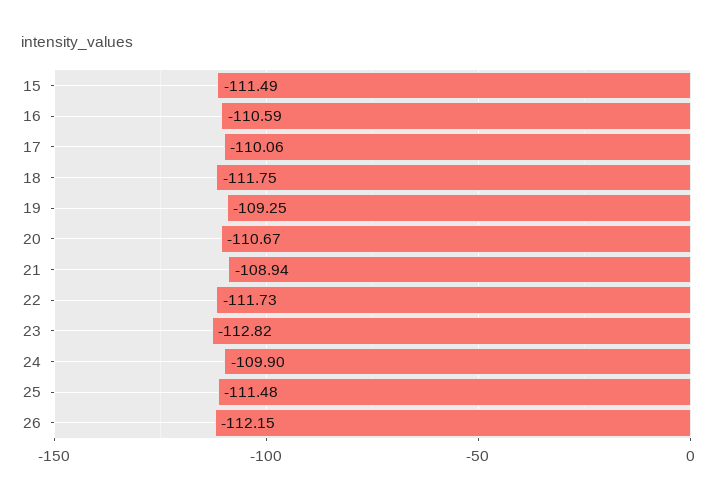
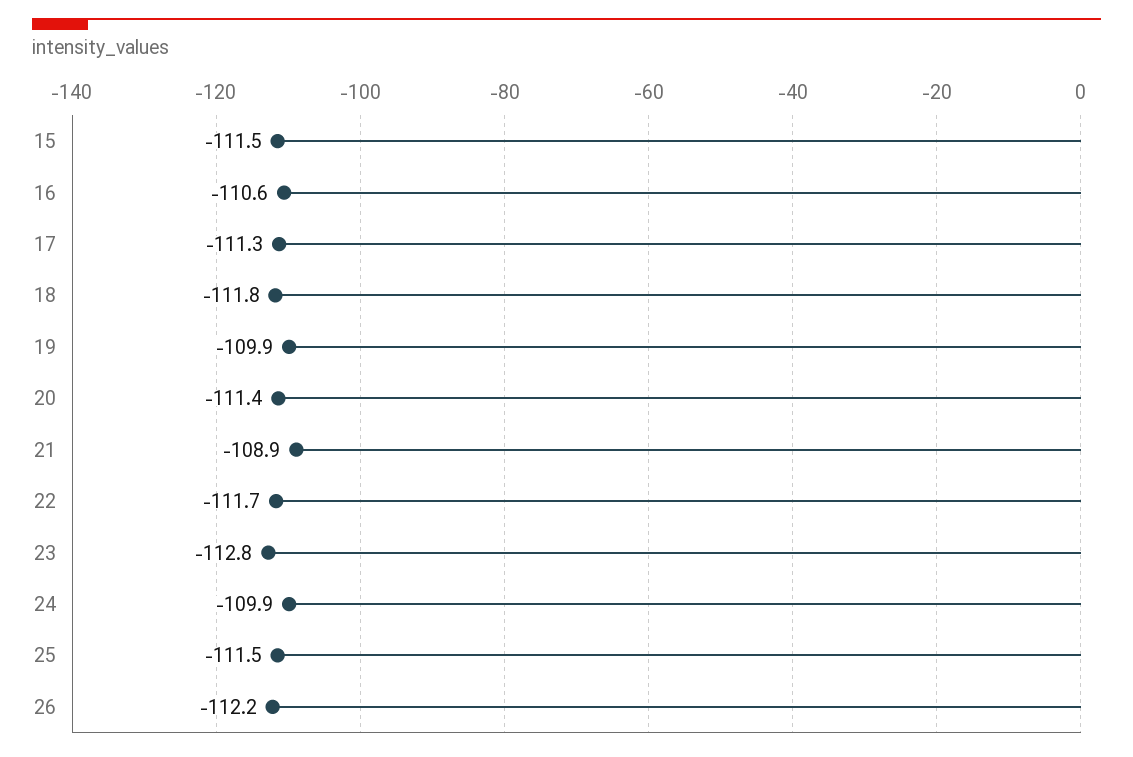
  {
    "15": -111.49,
    "16": -110.59,
-   "17": -110.06,
+   "17": -111.3,
    "18": -111.75,
-   "19": -109.25,
+   "19": -109.9,
-   "20": -110.67,
+   "20": -111.4,
    "21": -108.94,
    "22": -111.73,
    "23": -112.82,
    "24": -109.9,
    "25": -111.48,
    "26": -112.15
  }

